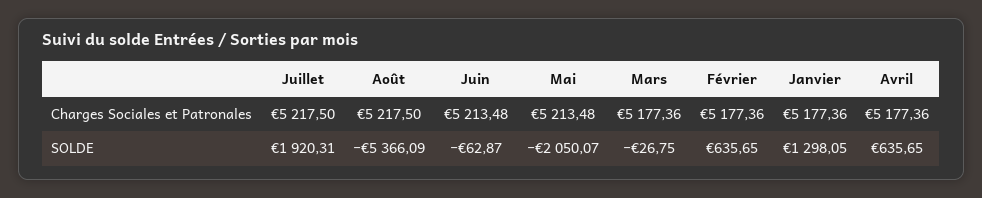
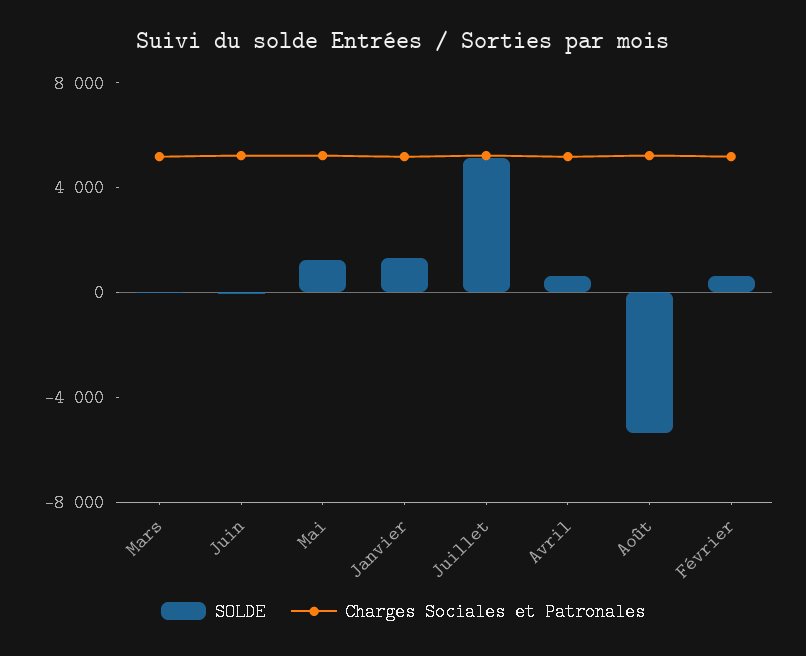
  {
    "Charges Sociales et Patronales": {
      "Juillet": 5217.5,
      "Août": 5217.5,
      "Juin": 5213.48,
      "Mai": 5213.48,
      "Mars": 5177.36,
      "Février": 5177.36,
      "Janvier": 5177.36,
      "Avril": 5177.36
    },
    "SOLDE": {
-     "Juillet": 1920.31,
+     "Juillet": 5000,
      "Août": -5366.09,
      "Juin": -62.87,
-     "Mai": -2050.07,
+     "Mai": 1000,
      "Mars": -26.75,
      "Février": 635.65,
      "Janvier": 1298.05,
      "Avril": 635.65
    }
  }

